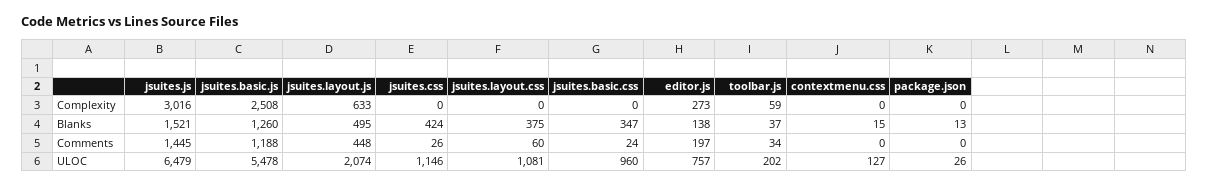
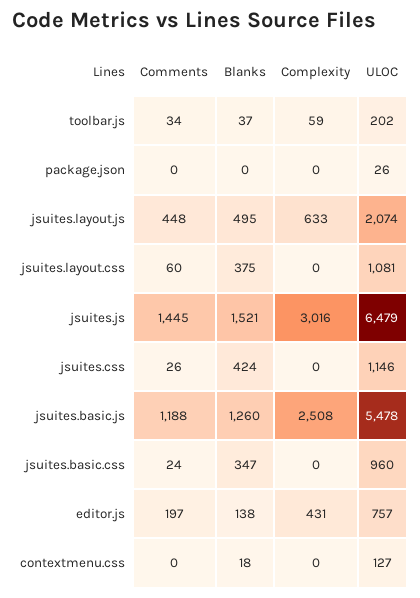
  {
    "jsuites.js": {
      "Complexity": 3016,
      "Blanks": 1521,
      "Comments": 1445,
      "ULOC": 6479
    },
    "jsuites.basic.js": {
      "Complexity": 2508,
      "Blanks": 1260,
      "Comments": 1188,
      "ULOC": 5478
    },
    "jsuites.layout.js": {
      "Complexity": 633,
      "Blanks": 495,
      "Comments": 448,
      "ULOC": 2074
    },
    "jsuites.css": {
      "Complexity": 0,
      "Blanks": 424,
      "Comments": 26,
      "ULOC": 1146
    },
    "jsuites.layout.css": {
      "Complexity": 0,
      "Blanks": 375,
      "Comments": 60,
      "ULOC": 1081
    },
    "jsuites.basic.css": {
      "Complexity": 0,
      "Blanks": 347,
      "Comments": 24,
      "ULOC": 960
    },
    "editor.js": {
-     "Complexity": 273,
+     "Complexity": 431,
      "Blanks": 138,
      "Comments": 197,
      "ULOC": 757
    },
    "toolbar.js": {
      "Complexity": 59,
      "Blanks": 37,
      "Comments": 34,
      "ULOC": 202
    },
    "contextmenu.css": {
      "Complexity": 0,
-     "Blanks": 15,
+     "Blanks": 18,
      "Comments": 0,
      "ULOC": 127
    },
    "package.json": {
      "Complexity": 0,
-     "Blanks": 13,
+     "Blanks": 0,
      "Comments": 0,
      "ULOC": 26
    }
  }

